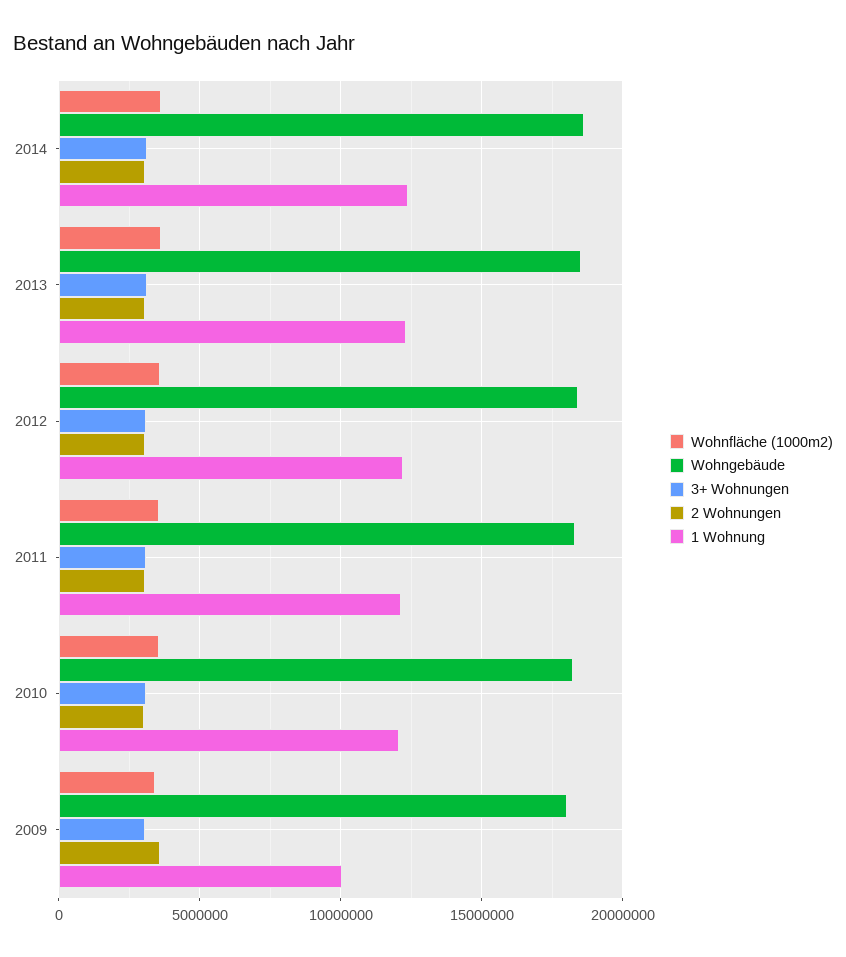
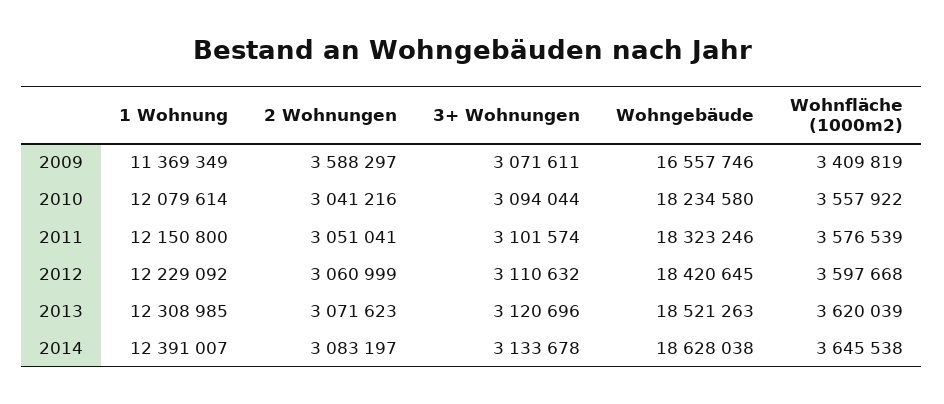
  {
    "Wohnfläche (1000m2)": {
      "2014": 3645538,
      "2013": 3620039,
      "2012": 3597668,
      "2011": 3576539,
      "2010": 3557922,
      "2009": 3409819
    },
    "Wohngebäude": {
      "2014": 18628038,
      "2013": 18521263,
      "2012": 18420645,
      "2011": 18323246,
      "2010": 18234580,
-     "2009": 18000000
+     "2009": 16557746
    },
    "3+ Wohnungen": {
      "2014": 3133678,
      "2013": 3120696,
      "2012": 3110632,
      "2011": 3101574,
      "2010": 3094044,
      "2009": 3071611
    },
    "2 Wohnungen": {
      "2014": 3083197,
      "2013": 3071623,
      "2012": 3060999,
      "2011": 3051041,
      "2010": 3041216,
      "2009": 3588297
    },
    "1 Wohnung": {
      "2014": 12391007,
      "2013": 12308985,
      "2012": 12229092,
      "2011": 12150800,
      "2010": 12079614,
-     "2009": 10000000
+     "2009": 11369349
    }
  }

